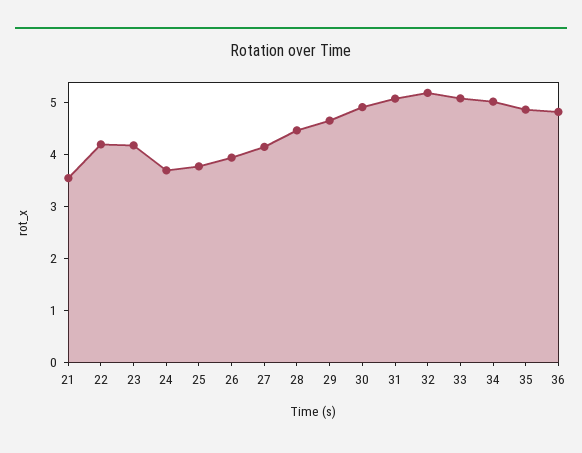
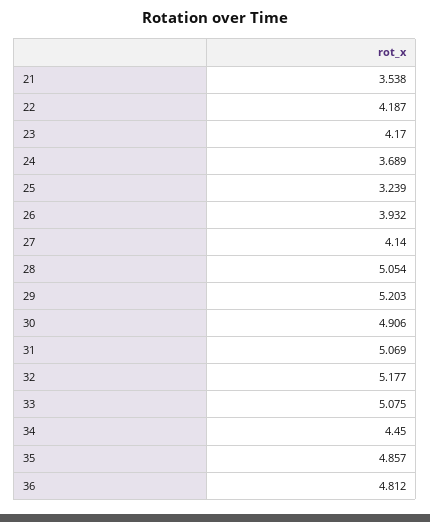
  {
    "21": 3.538,
    "22": 4.187,
    "23": 4.17,
    "24": 3.689,
-   "25": 3.8,
+   "25": 3.239,
    "26": 3.932,
    "27": 4.14,
-   "28": 4.4,
+   "28": 5.054,
-   "29": 4.6,
+   "29": 5.203,
    "30": 4.906,
    "31": 5.069,
    "32": 5.177,
    "33": 5.075,
-   "34": 5,
+   "34": 4.45,
    "35": 4.857,
    "36": 4.812
  }

